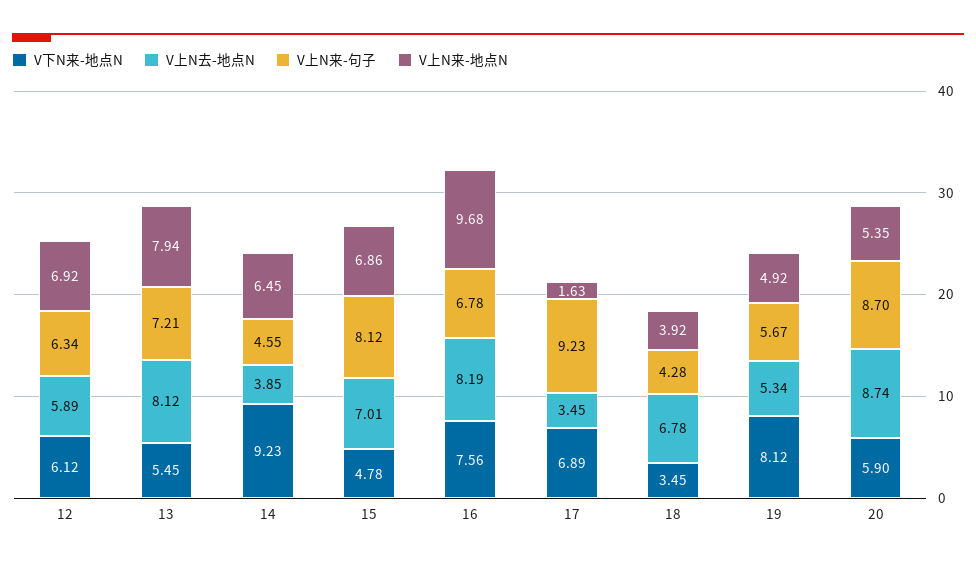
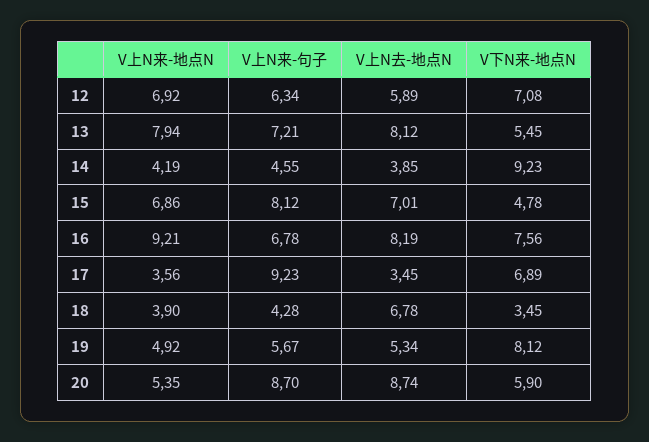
  {
    "V下N来-地点N": {
-     "12": 6.12,
+     "12": 7.08,
      "13": 5.45,
      "14": 9.23,
      "15": 4.78,
      "16": 7.56,
      "17": 6.89,
      "18": 3.45,
      "19": 8.12,
      "20": 5.9
    },
    "V上N去-地点N": {
      "12": 5.89,
      "13": 8.12,
      "14": 3.85,
      "15": 7.01,
      "16": 8.19,
      "17": 3.45,
      "18": 6.78,
      "19": 5.34,
      "20": 8.74
    },
    "V上N来-句子": {
      "12": 6.34,
      "13": 7.21,
      "14": 4.55,
      "15": 8.12,
      "16": 6.78,
      "17": 9.23,
      "18": 4.28,
      "19": 5.67,
      "20": 8.7
    },
    "V上N来-地点N": {
      "12": 6.92,
      "13": 7.94,
-     "14": 6.45,
+     "14": 4.19,
      "15": 6.86,
-     "16": 9.68,
+     "16": 9.21,
-     "17": 1.63,
+     "17": 3.56,
-     "18": 3.92,
+     "18": 3.9,
      "19": 4.92,
      "20": 5.35
    }
  }

